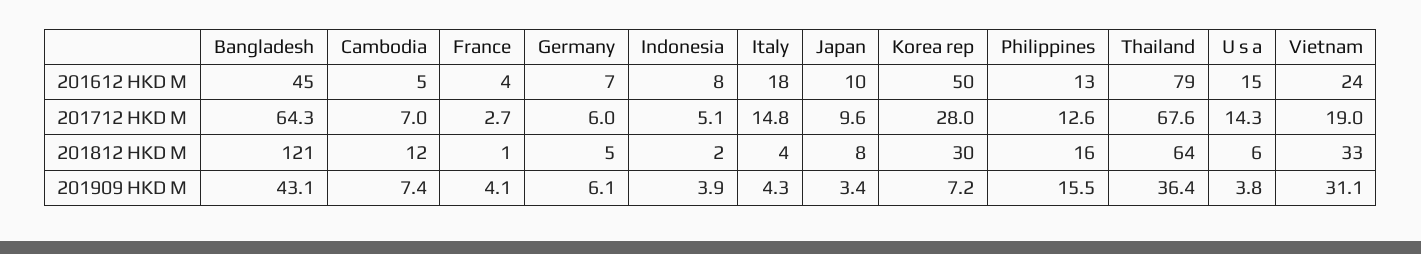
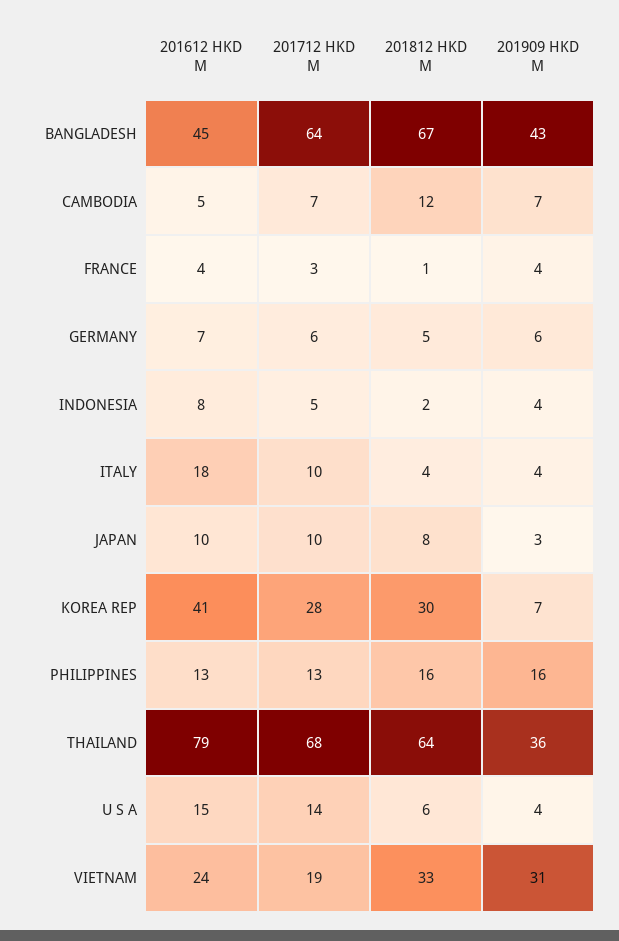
  {
    "Bangladesh": {
      "201612 HKD M": 45,
      "201712 HKD M": 64.3,
-     "201812 HKD M": 121,
+     "201812 HKD M": 67,
      "201909 HKD M": 43.1
    },
    "Cambodia": {
      "201612 HKD M": 5,
      "201712 HKD M": 7,
      "201812 HKD M": 12,
      "201909 HKD M": 7.4
    },
    "France": {
      "201612 HKD M": 4,
      "201712 HKD M": 2.7,
      "201812 HKD M": 1,
      "201909 HKD M": 4.1
    },
    "Germany": {
      "201612 HKD M": 7,
      "201712 HKD M": 6,
      "201812 HKD M": 5,
      "201909 HKD M": 6.1
    },
    "Indonesia": {
      "201612 HKD M": 8,
      "201712 HKD M": 5.1,
      "201812 HKD M": 2,
      "201909 HKD M": 3.9
    },
    "Italy": {
      "201612 HKD M": 18,
-     "201712 HKD M": 14.8,
+     "201712 HKD M": 10,
      "201812 HKD M": 4,
      "201909 HKD M": 4.3
    },
    "Japan": {
      "201612 HKD M": 10,
      "201712 HKD M": 9.6,
      "201812 HKD M": 8,
      "201909 HKD M": 3.4
    },
    "Korea rep": {
-     "201612 HKD M": 50,
+     "201612 HKD M": 41,
      "201712 HKD M": 28,
      "201812 HKD M": 30,
      "201909 HKD M": 7.2
    },
    "Philippines": {
      "201612 HKD M": 13,
      "201712 HKD M": 12.6,
      "201812 HKD M": 16,
      "201909 HKD M": 15.5
    },
    "Thailand": {
      "201612 HKD M": 79,
      "201712 HKD M": 67.6,
      "201812 HKD M": 64,
      "201909 HKD M": 36.4
    },
    "U s a": {
      "201612 HKD M": 15,
      "201712 HKD M": 14.3,
      "201812 HKD M": 6,
      "201909 HKD M": 3.8
    },
    "Vietnam": {
      "201612 HKD M": 24,
      "201712 HKD M": 19,
      "201812 HKD M": 33,
      "201909 HKD M": 31.1
    }
  }

